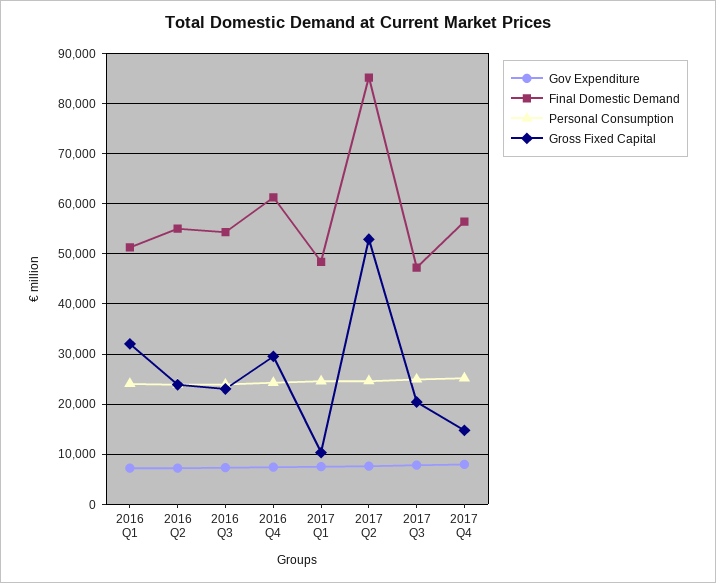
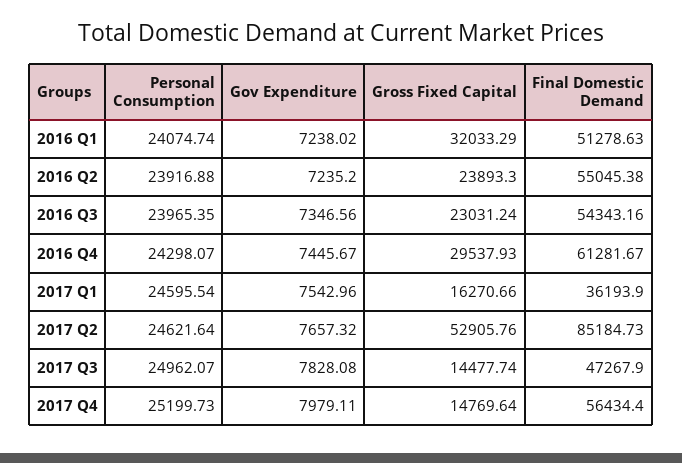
  {
    "Gov Expenditure": {
      "2016 Q1": 7238.02,
      "2016 Q2": 7235.2,
      "2016 Q3": 7346.56,
      "2016 Q4": 7445.67,
      "2017 Q1": 7542.96,
      "2017 Q2": 7657.32,
      "2017 Q3": 7828.08,
      "2017 Q4": 7979.11
    },
    "Final Domestic Demand": {
      "2016 Q1": 51278.63,
      "2016 Q2": 55045.38,
      "2016 Q3": 54343.16,
      "2016 Q4": 61281.67,
-     "2017 Q1": 48000,
+     "2017 Q1": 36193.9,
      "2017 Q2": 85184.73,
      "2017 Q3": 47267.9,
      "2017 Q4": 56434.4
    },
    "Personal Consumption": {
      "2016 Q1": 24074.74,
      "2016 Q2": 23916.88,
      "2016 Q3": 23965.35,
      "2016 Q4": 24298.07,
      "2017 Q1": 24595.54,
      "2017 Q2": 24621.64,
      "2017 Q3": 24962.07,
      "2017 Q4": 25199.73
    },
    "Gross Fixed Capital": {
      "2016 Q1": 32033.29,
      "2016 Q2": 23893.3,
      "2016 Q3": 23031.24,
      "2016 Q4": 29537.93,
-     "2017 Q1": 10000,
+     "2017 Q1": 16270.66,
      "2017 Q2": 52905.76,
-     "2017 Q3": 20000,
+     "2017 Q3": 14477.74,
      "2017 Q4": 14769.64
    }
  }

